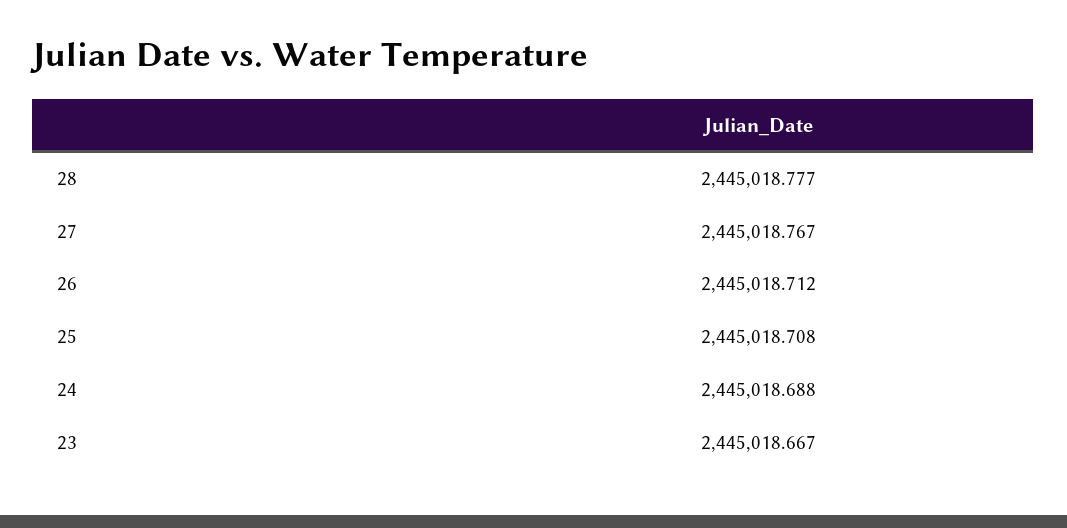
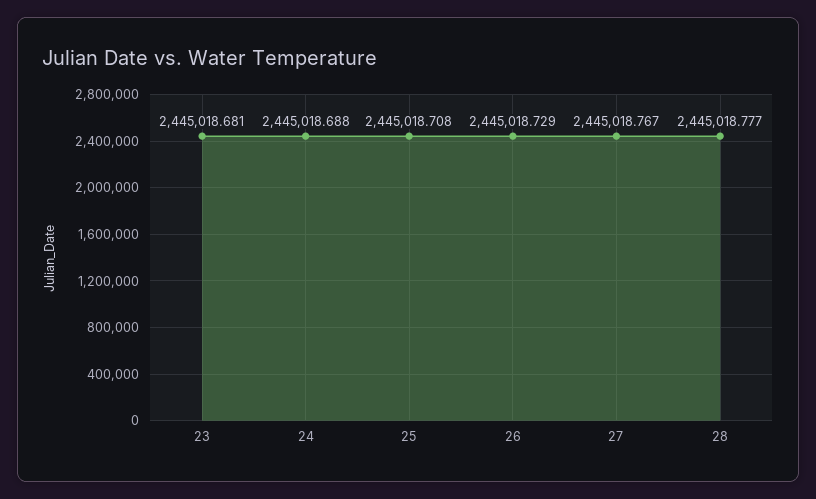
  {
    "28": 2445018.777,
    "27": 2445018.767,
-   "26": 2445018.712,
+   "26": 2445018.729,
    "25": 2445018.708,
    "24": 2445018.688,
-   "23": 2445018.667
+   "23": 2445018.681
  }

